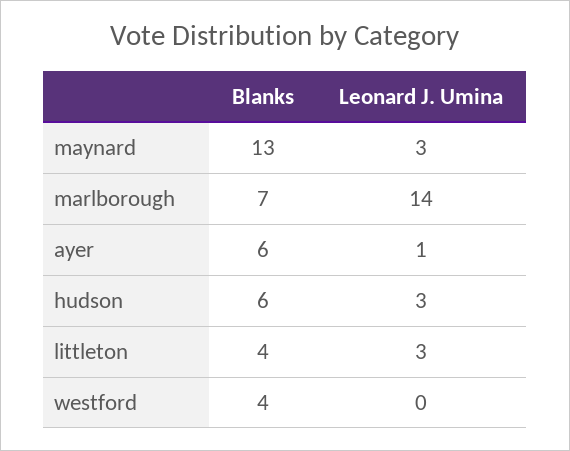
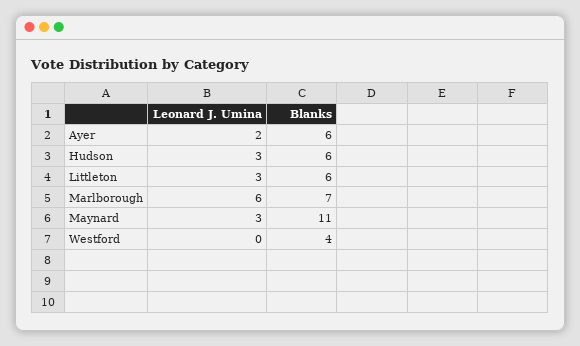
  {
    "Blanks": {
-     "maynard": 13,
+     "maynard": 11,
      "marlborough": 7,
      "ayer": 6,
      "hudson": 6,
-     "littleton": 4,
+     "littleton": 6,
      "westford": 4
    },
    "Leonard J. Umina": {
      "maynard": 3,
-     "marlborough": 14,
+     "marlborough": 6,
-     "ayer": 1,
+     "ayer": 2,
      "hudson": 3,
      "littleton": 3,
      "westford": 0
    }
  }

